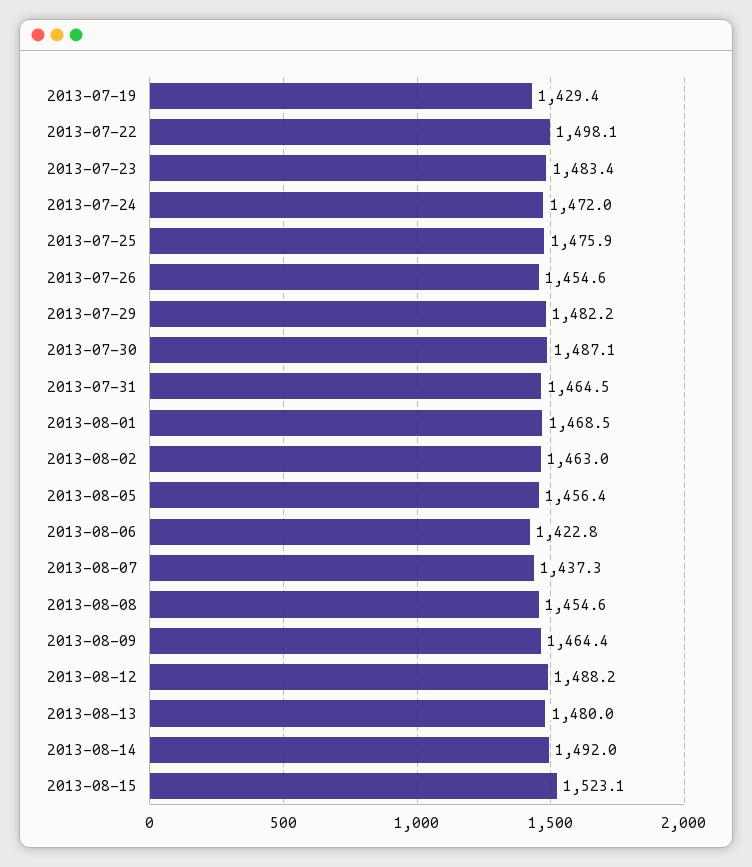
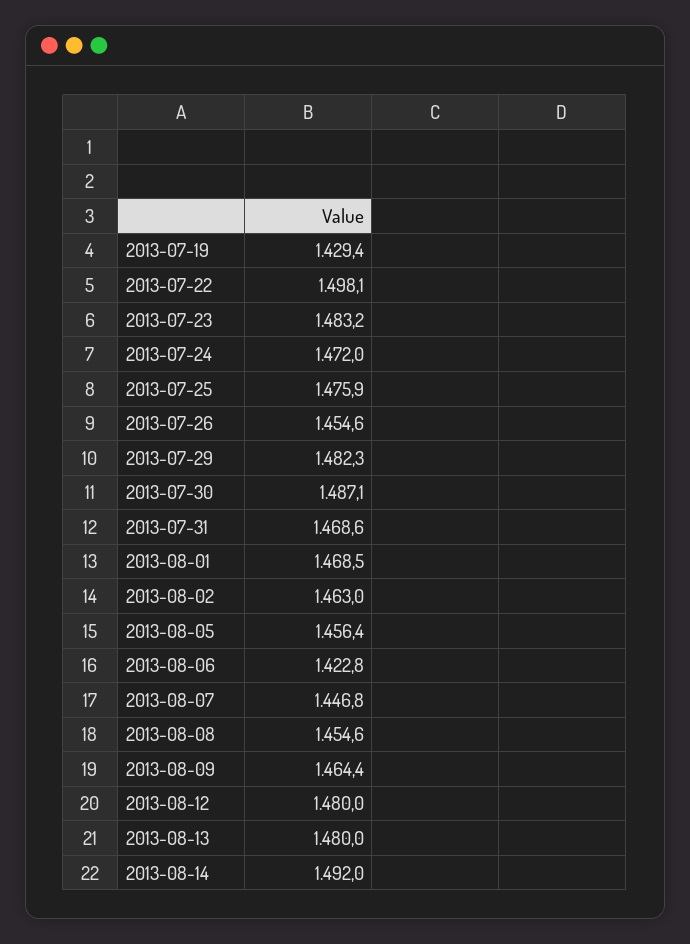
  {
    "2013-07-19": 1429.4,
    "2013-07-22": 1498.1,
-   "2013-07-23": 1483.4,
+   "2013-07-23": 1483.2,
    "2013-07-24": 1472,
    "2013-07-25": 1475.9,
    "2013-07-26": 1454.6,
-   "2013-07-29": 1482.2,
+   "2013-07-29": 1482.3,
    "2013-07-30": 1487.1,
-   "2013-07-31": 1464.5,
+   "2013-07-31": 1468.6,
    "2013-08-01": 1468.5,
    "2013-08-02": 1463,
    "2013-08-05": 1456.4,
    "2013-08-06": 1422.8,
-   "2013-08-07": 1437.3,
+   "2013-08-07": 1446.8,
    "2013-08-08": 1454.6,
    "2013-08-09": 1464.4,
-   "2013-08-12": 1488.2,
+   "2013-08-12": 1480,
    "2013-08-13": 1480,
-   "2013-08-14": 1492,
+   "2013-08-14": 1492
-   "2013-08-15": 1523.1
  }

